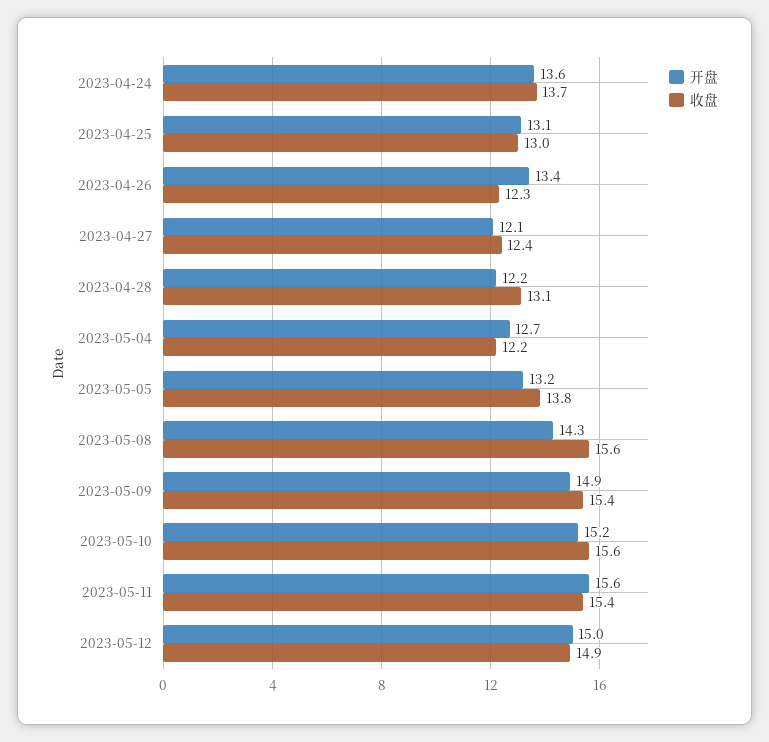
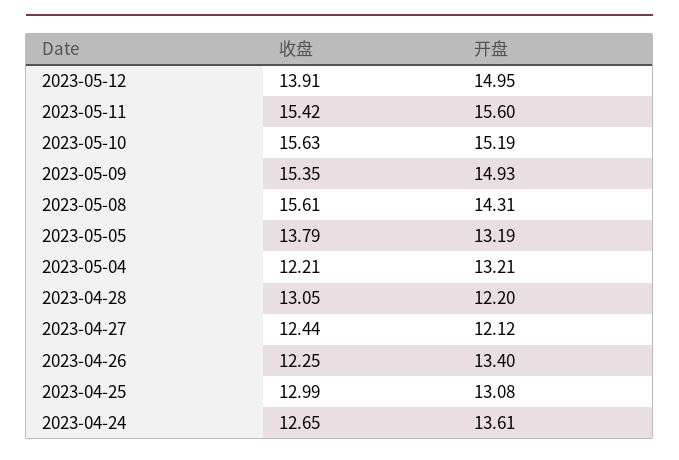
  {
    "开盘": {
      "2023-04-24": 13.61,
      "2023-04-25": 13.08,
      "2023-04-26": 13.4,
      "2023-04-27": 12.12,
      "2023-04-28": 12.2,
-     "2023-05-04": 12.7,
+     "2023-05-04": 13.21,
      "2023-05-05": 13.19,
      "2023-05-08": 14.31,
      "2023-05-09": 14.93,
      "2023-05-10": 15.19,
      "2023-05-11": 15.6,
      "2023-05-12": 14.95
    },
    "收盘": {
-     "2023-04-24": 13.7,
+     "2023-04-24": 12.65,
      "2023-04-25": 12.99,
      "2023-04-26": 12.25,
      "2023-04-27": 12.44,
      "2023-04-28": 13.05,
      "2023-05-04": 12.21,
      "2023-05-05": 13.79,
      "2023-05-08": 15.61,
      "2023-05-09": 15.35,
      "2023-05-10": 15.63,
      "2023-05-11": 15.42,
-     "2023-05-12": 14.9
+     "2023-05-12": 13.91
    }
  }

